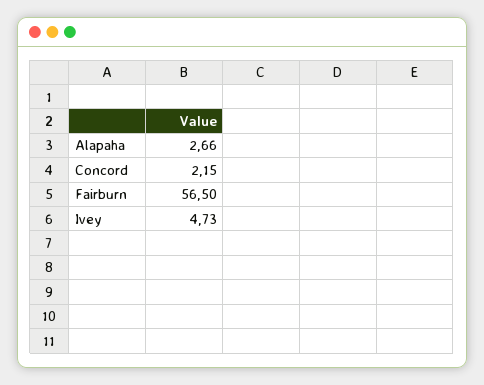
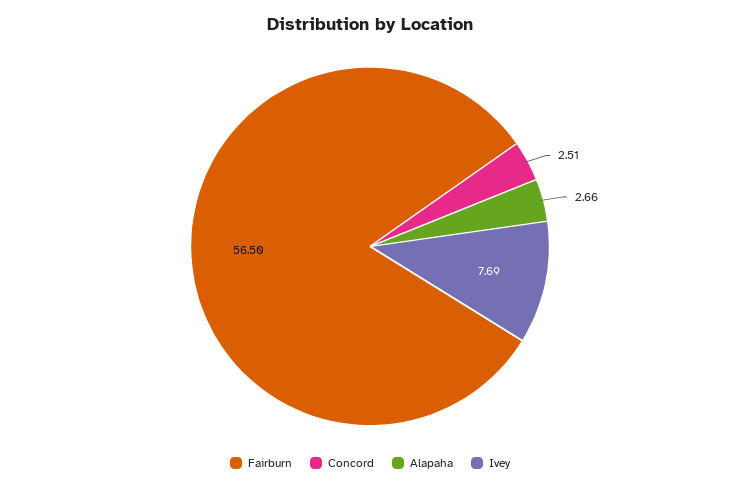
  {
    "Alapaha": 2.66,
-   "Concord": 2.15,
+   "Concord": 2.51,
    "Fairburn": 56.5,
-   "Ivey": 4.73
+   "Ivey": 7.69
  }

